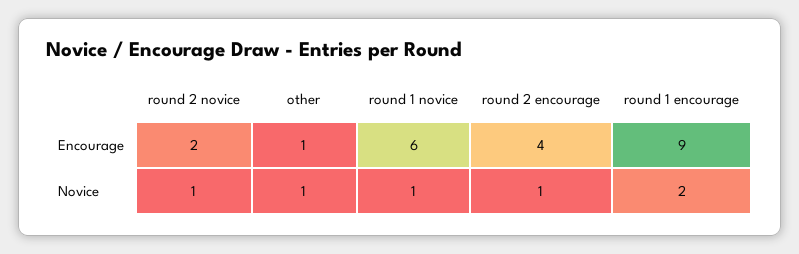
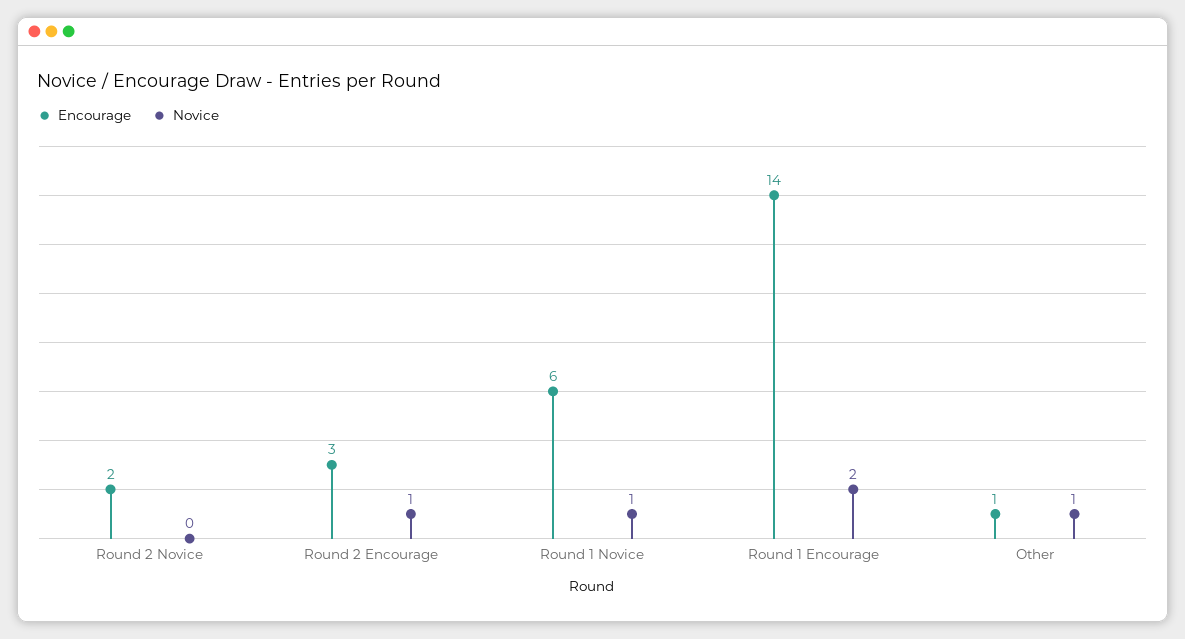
  {
    "Encourage": {
      "round 2 novice": 2,
      "other": 1,
      "round 1 novice": 6,
-     "round 2 encourage": 4,
+     "round 2 encourage": 3,
-     "round 1 encourage": 9
+     "round 1 encourage": 14
    },
    "Novice": {
-     "round 2 novice": 1,
+     "round 2 novice": 0,
      "other": 1,
      "round 1 novice": 1,
      "round 2 encourage": 1,
      "round 1 encourage": 2
    }
  }

